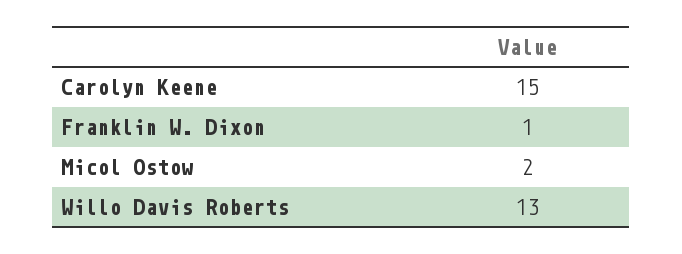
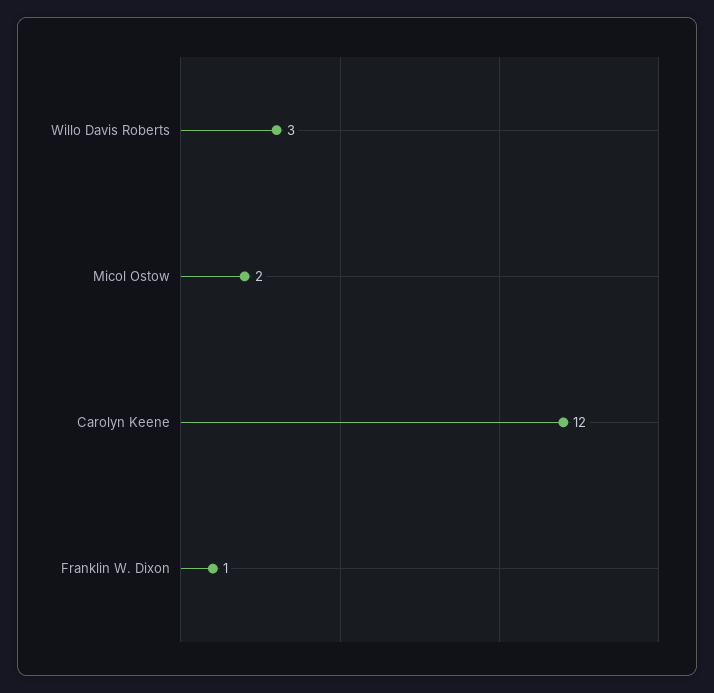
  {
-   "Carolyn Keene": 15,
+   "Carolyn Keene": 12,
    "Franklin W. Dixon": 1,
    "Micol Ostow": 2,
-   "Willo Davis Roberts": 13
+   "Willo Davis Roberts": 3
  }

